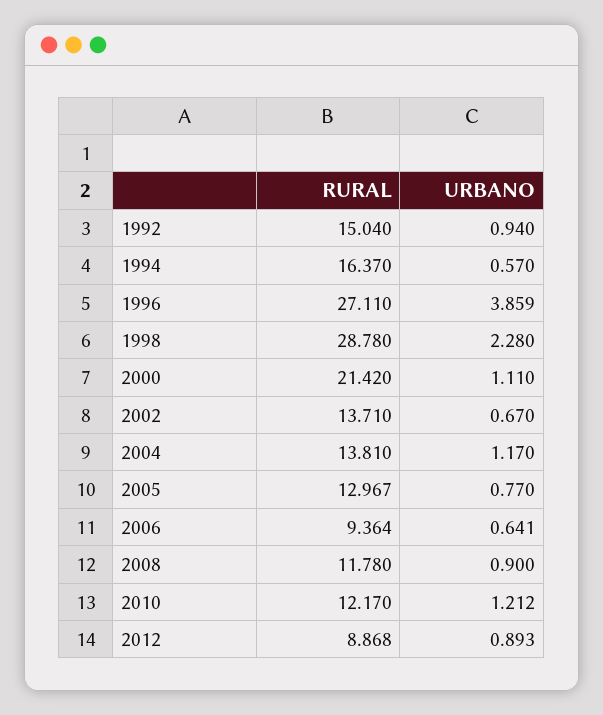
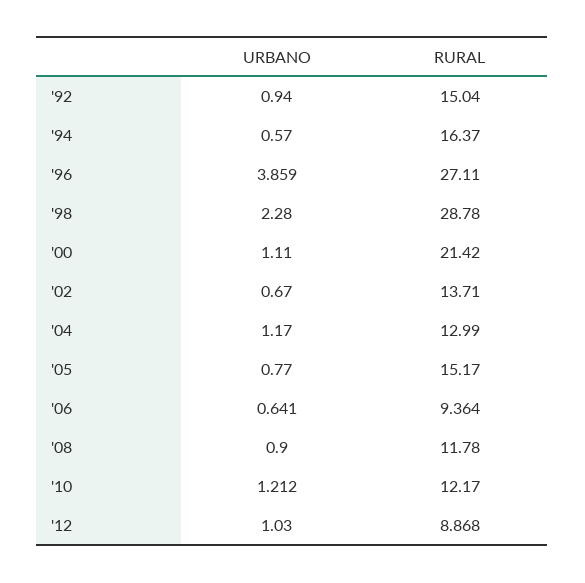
  {
    "RURAL": {
      "1992": 15.04,
      "1994": 16.37,
      "1996": 27.11,
      "1998": 28.78,
      "2000": 21.42,
      "2002": 13.71,
-     "2004": 13.81,
+     "2004": 12.99,
-     "2005": 12.967,
+     "2005": 15.17,
      "2006": 9.364,
      "2008": 11.78,
      "2010": 12.17,
      "2012": 8.868
    },
    "URBANO": {
      "1992": 0.94,
      "1994": 0.57,
      "1996": 3.859,
      "1998": 2.28,
      "2000": 1.11,
      "2002": 0.67,
      "2004": 1.17,
      "2005": 0.77,
      "2006": 0.641,
      "2008": 0.9,
      "2010": 1.212,
-     "2012": 0.893
+     "2012": 1.03
    }
  }

